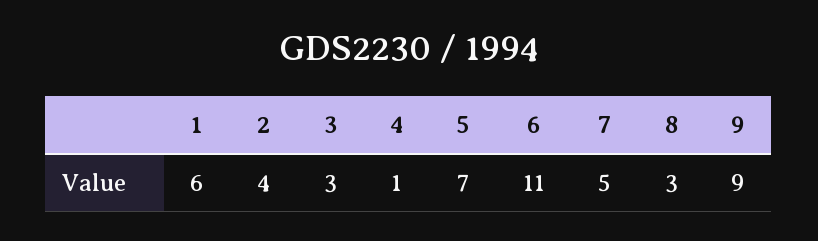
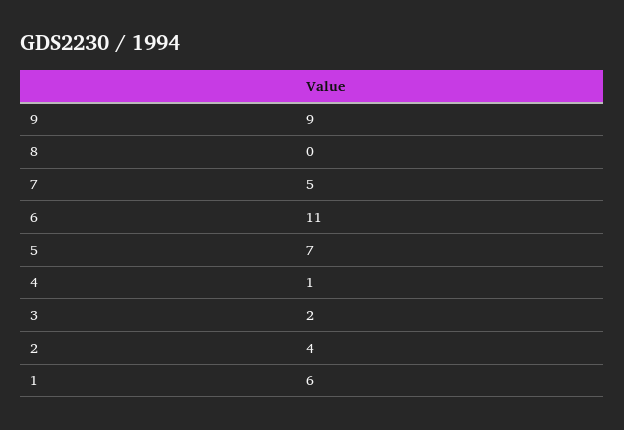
  {
    "1": 6,
    "2": 4,
-   "3": 3,
+   "3": 2,
    "4": 1,
    "5": 7,
    "6": 11,
    "7": 5,
-   "8": 3,
+   "8": 0,
    "9": 9
  }

